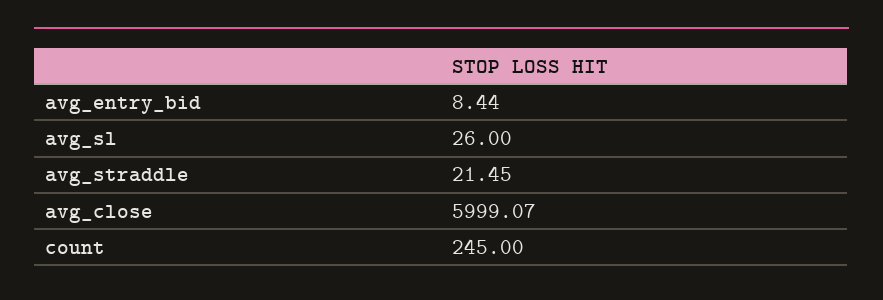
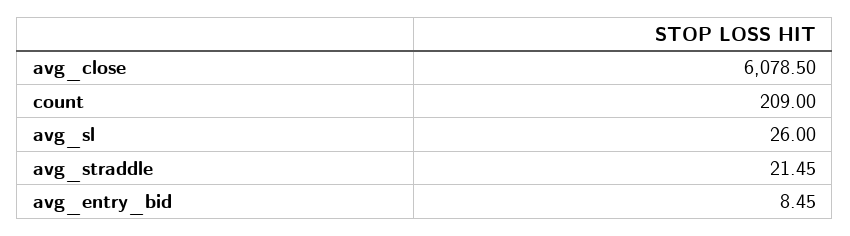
  {
-   "avg_entry_bid": 8.44,
+   "avg_entry_bid": 8.45,
    "avg_sl": 26,
    "avg_straddle": 21.45,
-   "avg_close": 5999.07,
+   "avg_close": 6078.5,
-   "count": 245
+   "count": 209
  }

